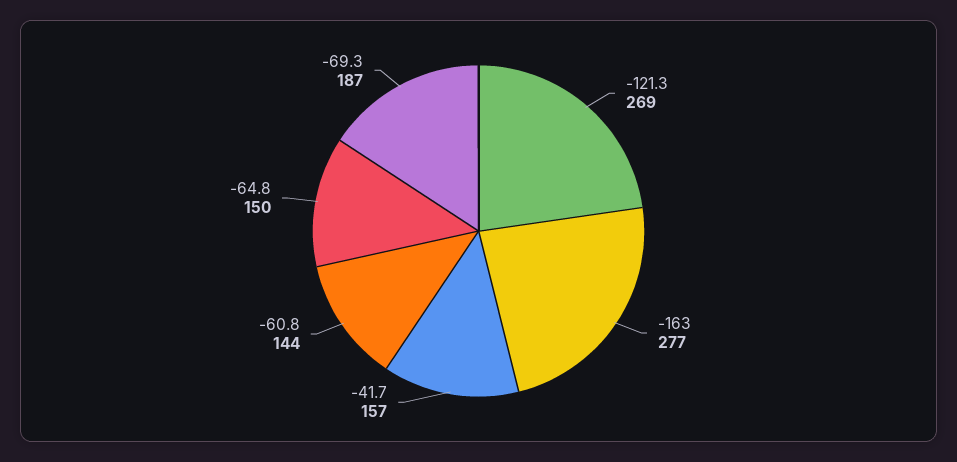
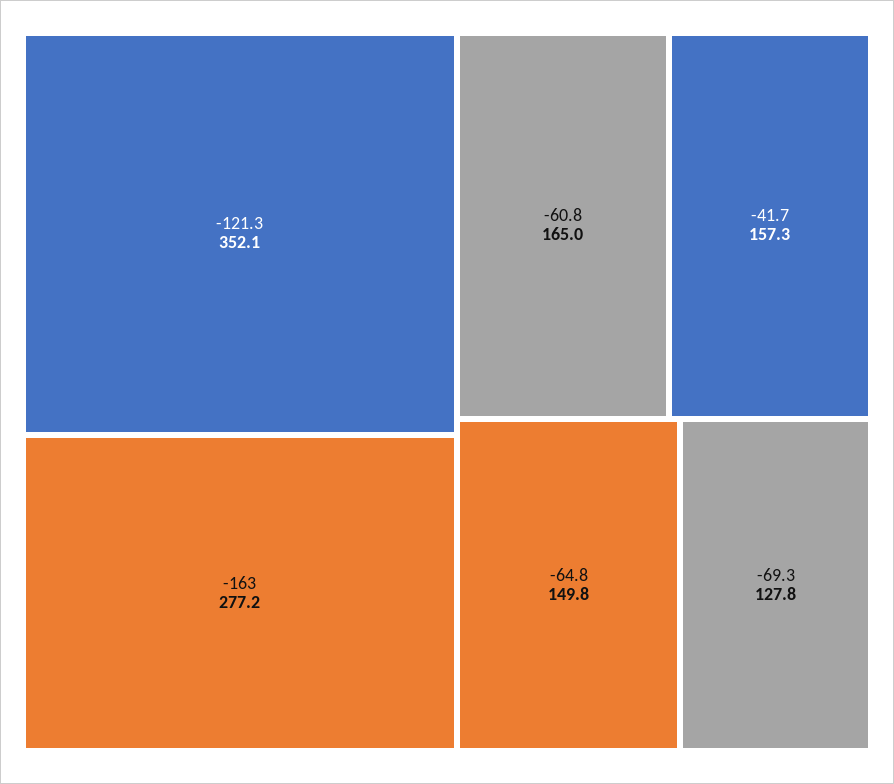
  {
-   "-121.3": 269,
+   "-121.3": 352.1,
    "-163": 277.2,
    "-41.7": 157.3,
-   "-60.8": 144,
+   "-60.8": 165,
    "-64.8": 149.8,
-   "-69.3": 187
+   "-69.3": 127.8
  }

